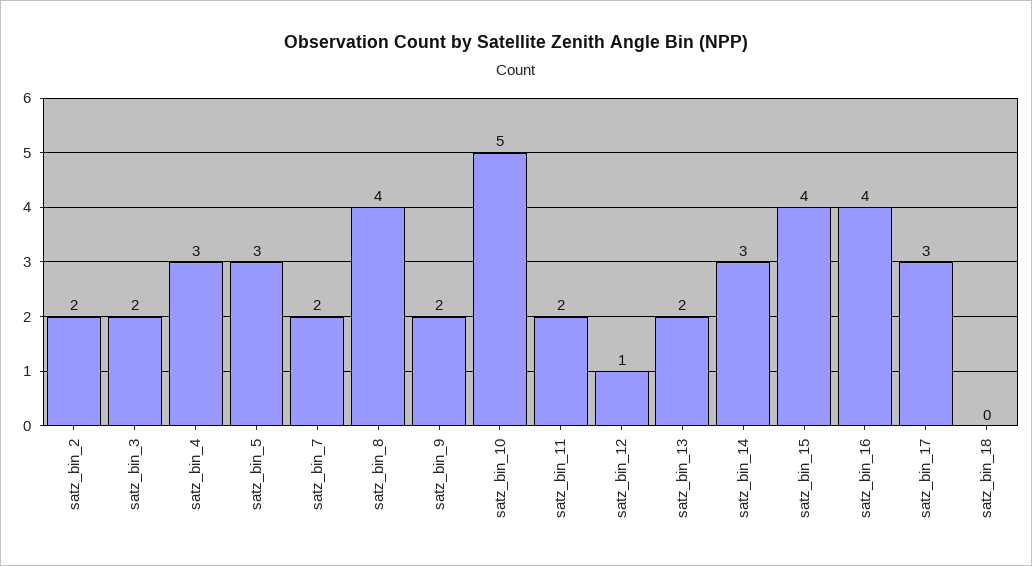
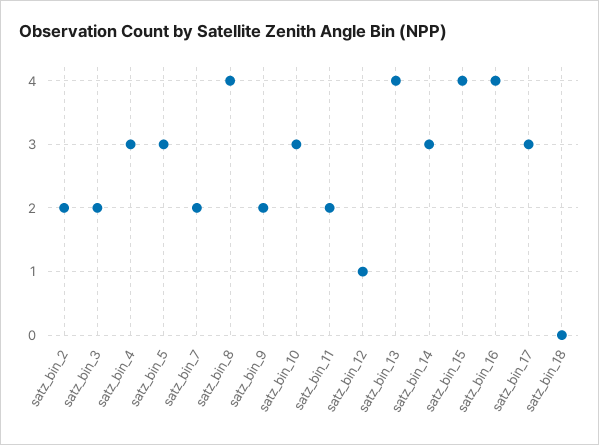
  {
    "satz_bin_2": 2,
    "satz_bin_3": 2,
    "satz_bin_4": 3,
    "satz_bin_5": 3,
    "satz_bin_7": 2,
    "satz_bin_8": 4,
    "satz_bin_9": 2,
-   "satz_bin_10": 5,
+   "satz_bin_10": 3,
    "satz_bin_11": 2,
    "satz_bin_12": 1,
-   "satz_bin_13": 2,
+   "satz_bin_13": 4,
    "satz_bin_14": 3,
    "satz_bin_15": 4,
    "satz_bin_16": 4,
    "satz_bin_17": 3,
    "satz_bin_18": 0
  }

